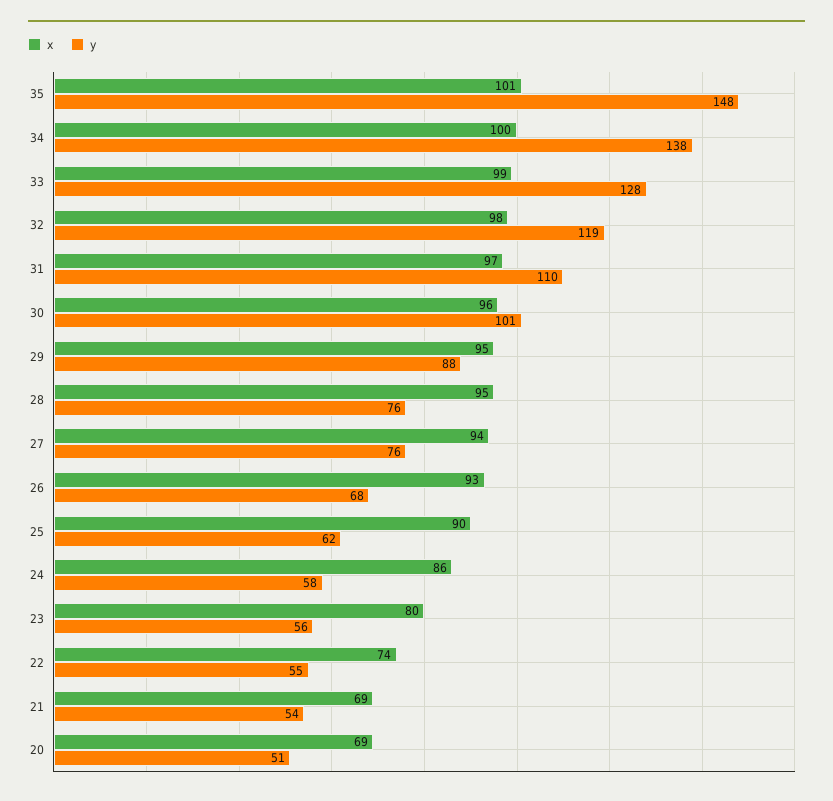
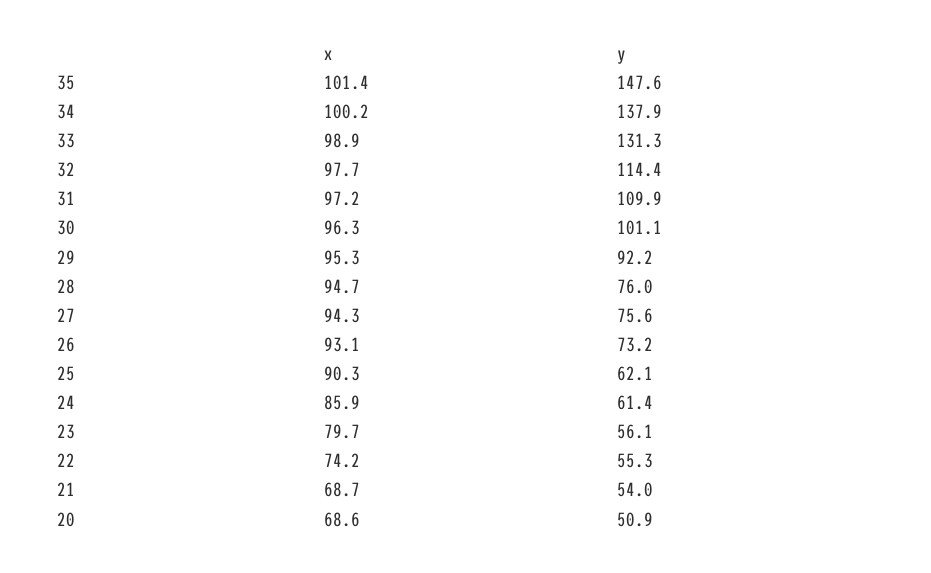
  {
    "x": {
      "35": 101.4,
      "34": 100.2,
      "33": 98.9,
      "32": 97.7,
      "31": 97.2,
      "30": 96.3,
      "29": 95.3,
      "28": 94.7,
      "27": 94.3,
      "26": 93.1,
      "25": 90.3,
      "24": 85.9,
      "23": 79.7,
      "22": 74.2,
      "21": 68.7,
      "20": 68.6
    },
    "y": {
      "35": 147.6,
      "34": 137.9,
-     "33": 128,
+     "33": 131.3,
-     "32": 119,
+     "32": 114.4,
      "31": 109.9,
      "30": 101.1,
-     "29": 88,
+     "29": 92.2,
      "28": 76,
      "27": 75.6,
-     "26": 68,
+     "26": 73.2,
      "25": 62.1,
-     "24": 58,
+     "24": 61.4,
      "23": 56.1,
      "22": 55.3,
      "21": 54,
      "20": 50.9
    }
  }

